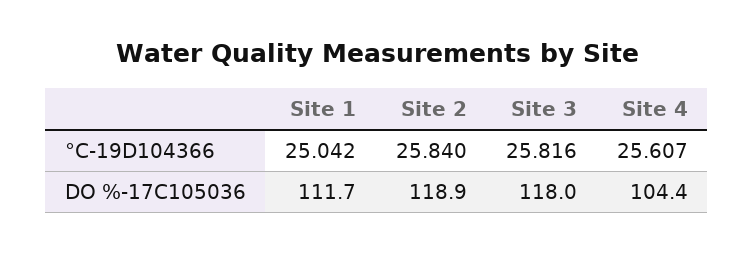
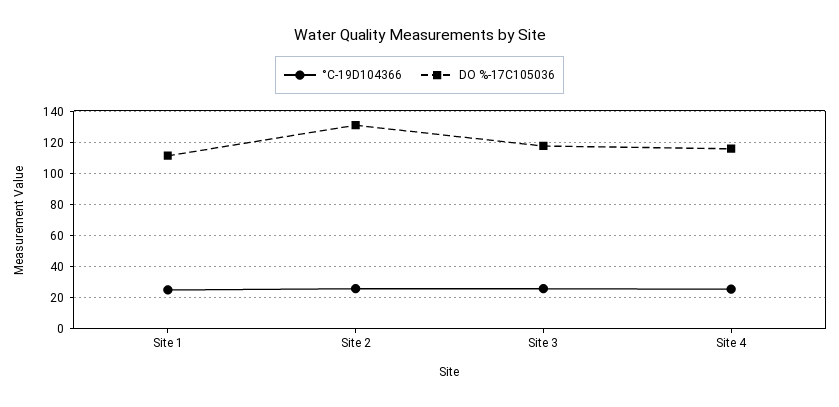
  {
    "°C-19D104366": {
      "Site 1": 25.042,
      "Site 2": 25.84,
      "Site 3": 25.816,
      "Site 4": 25.607
    },
    "DO %-17C105036": {
      "Site 1": 111.7,
-     "Site 2": 118.9,
+     "Site 2": 130,
      "Site 3": 118,
-     "Site 4": 104.4
+     "Site 4": 115
    }
  }

